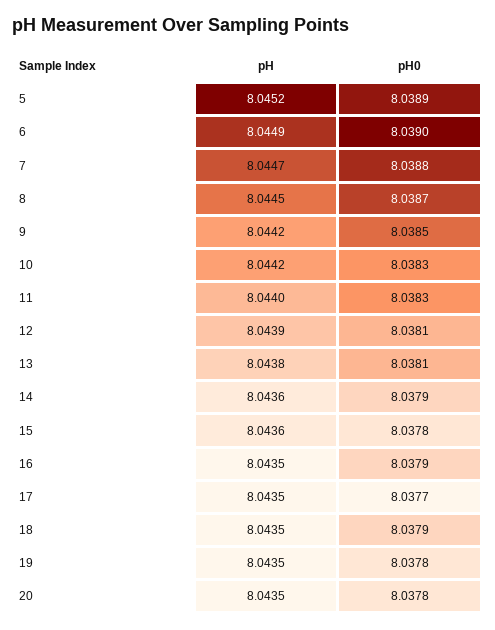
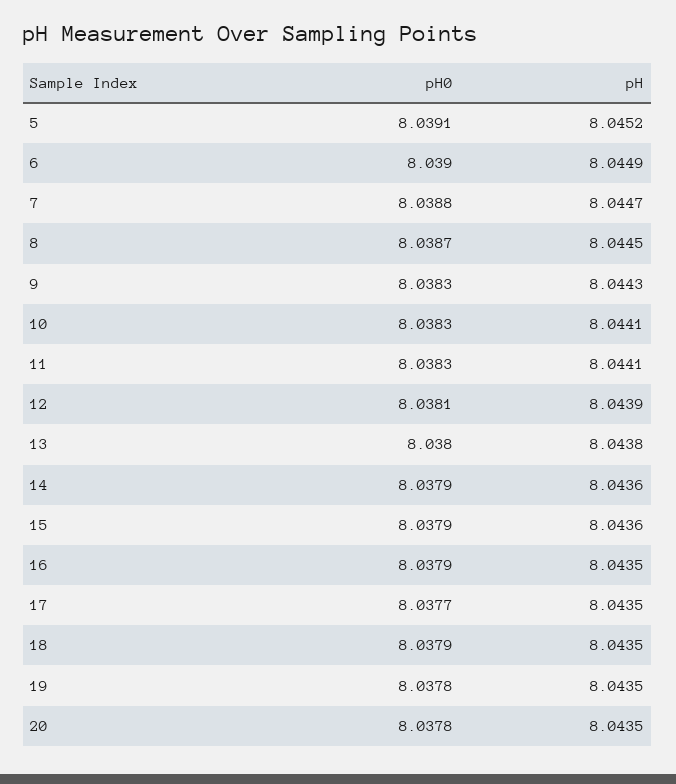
  {
    "pH": {
      "5": 8.0452,
      "6": 8.0449,
      "7": 8.0447,
      "8": 8.0445,
-     "9": 8.0442,
+     "9": 8.0443,
-     "10": 8.0442,
+     "10": 8.0441,
-     "11": 8.044,
+     "11": 8.0441,
      "12": 8.0439,
      "13": 8.0438,
      "14": 8.0436,
      "15": 8.0436,
      "16": 8.0435,
      "17": 8.0435,
      "18": 8.0435,
      "19": 8.0435,
      "20": 8.0435
    },
    "pH0": {
-     "5": 8.0389,
+     "5": 8.0391,
      "6": 8.039,
      "7": 8.0388,
      "8": 8.0387,
-     "9": 8.0385,
+     "9": 8.0383,
      "10": 8.0383,
      "11": 8.0383,
      "12": 8.0381,
-     "13": 8.0381,
+     "13": 8.038,
      "14": 8.0379,
-     "15": 8.0378,
+     "15": 8.0379,
      "16": 8.0379,
      "17": 8.0377,
      "18": 8.0379,
      "19": 8.0378,
      "20": 8.0378
    }
  }

